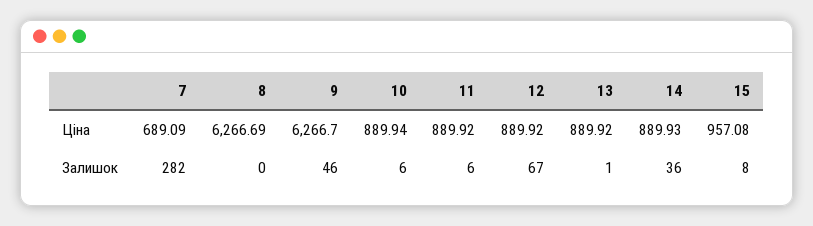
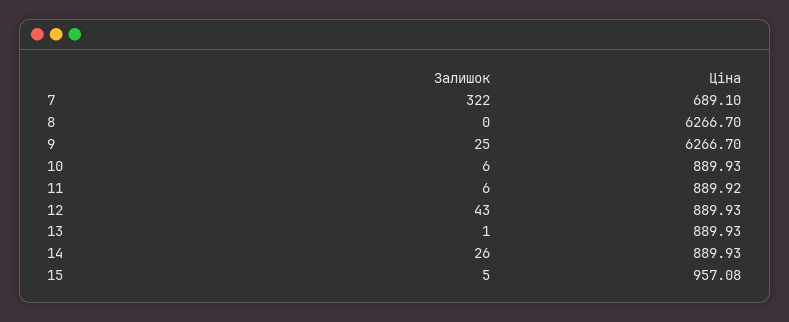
  {
    "7": {
-     "Ціна": 689.09,
+     "Ціна": 689.1,
-     "Залишок": 282
+     "Залишок": 322
    },
    "8": {
-     "Ціна": 6266.69,
+     "Ціна": 6266.7,
      "Залишок": 0
    },
    "9": {
      "Ціна": 6266.7,
-     "Залишок": 46
+     "Залишок": 25
    },
    "10": {
-     "Ціна": 889.94,
+     "Ціна": 889.93,
      "Залишок": 6
    },
    "11": {
      "Ціна": 889.92,
      "Залишок": 6
    },
    "12": {
-     "Ціна": 889.92,
+     "Ціна": 889.93,
-     "Залишок": 67
+     "Залишок": 43
    },
    "13": {
-     "Ціна": 889.92,
+     "Ціна": 889.93,
      "Залишок": 1
    },
    "14": {
      "Ціна": 889.93,
-     "Залишок": 36
+     "Залишок": 26
    },
    "15": {
      "Ціна": 957.08,
-     "Залишок": 8
+     "Залишок": 5
    }
  }

